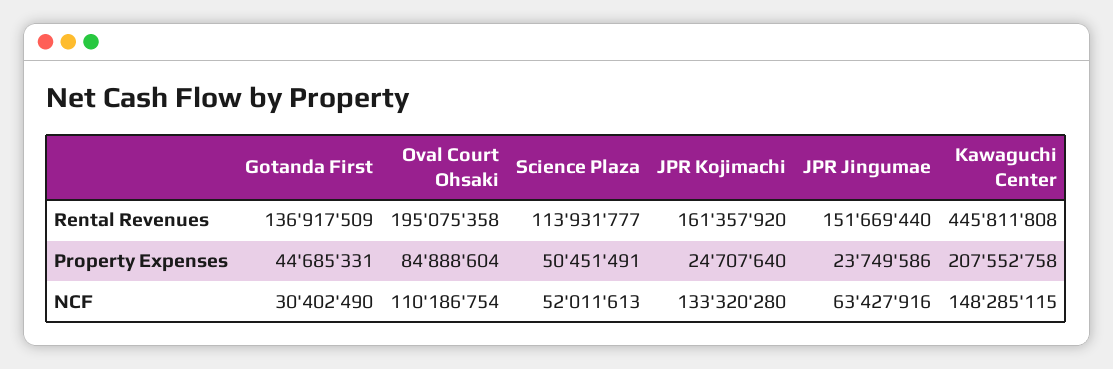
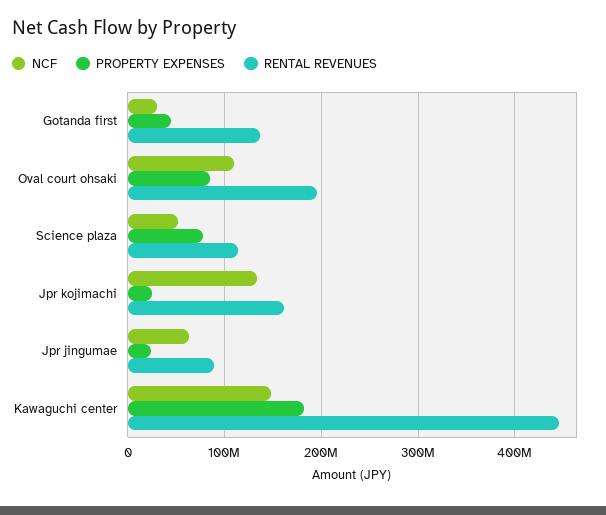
  {
    "Rental Revenues": {
      "Gotanda First": 136917509,
      "Oval Court Ohsaki": 195075358,
      "Science Plaza": 113931777,
      "JPR Kojimachi": 161357920,
-     "JPR Jingumae": 151669440,
+     "JPR Jingumae": 90000000,
      "Kawaguchi Center": 445811808
    },
    "Property Expenses": {
      "Gotanda First": 44685331,
      "Oval Court Ohsaki": 84888604,
-     "Science Plaza": 50451491,
+     "Science Plaza": 80000000,
      "JPR Kojimachi": 24707640,
      "JPR Jingumae": 23749586,
-     "Kawaguchi Center": 207552758
+     "Kawaguchi Center": 180000000
    },
    "NCF": {
      "Gotanda First": 30402490,
      "Oval Court Ohsaki": 110186754,
      "Science Plaza": 52011613,
      "JPR Kojimachi": 133320280,
      "JPR Jingumae": 63427916,
      "Kawaguchi Center": 148285115
    }
  }

